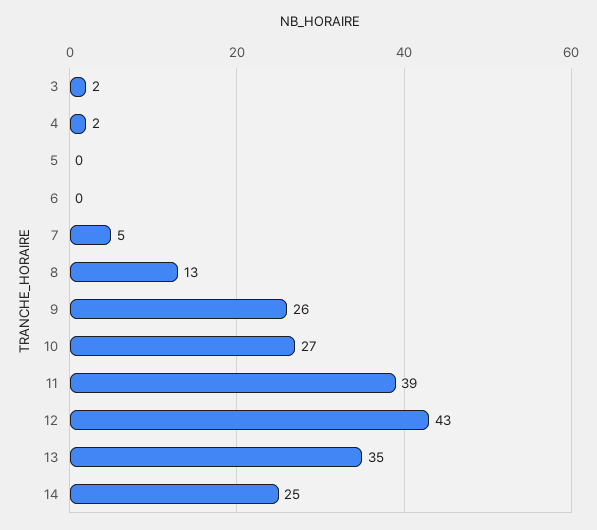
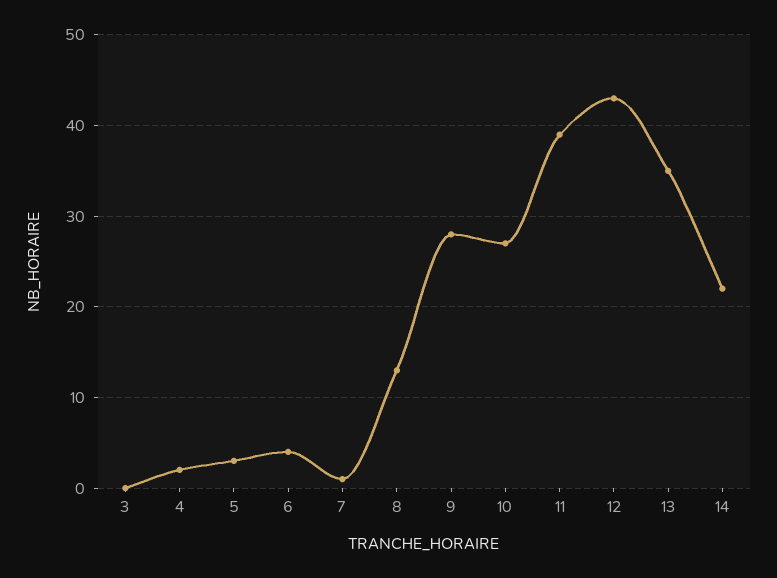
  {
-   "3": 2,
+   "3": 0,
    "4": 2,
-   "5": 0,
+   "5": 3,
-   "6": 0,
+   "6": 4,
-   "7": 5,
+   "7": 1,
    "8": 13,
-   "9": 26,
+   "9": 28,
    "10": 27,
    "11": 39,
    "12": 43,
    "13": 35,
-   "14": 25
+   "14": 22
  }

